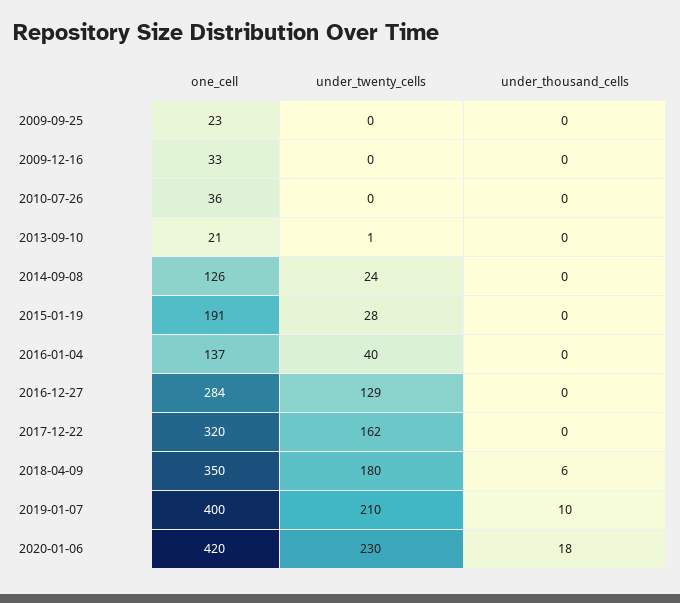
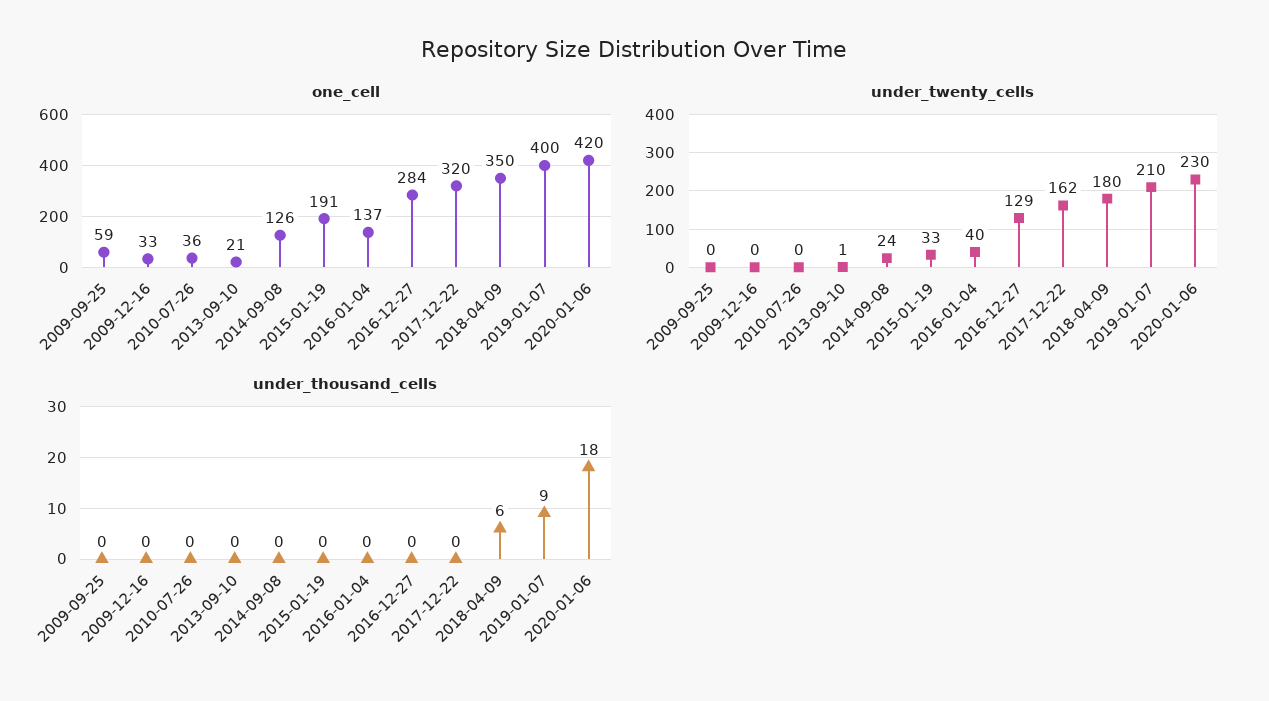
  {
    "one_cell": {
-     "2009-09-25": 23,
+     "2009-09-25": 59,
      "2009-12-16": 33,
      "2010-07-26": 36,
      "2013-09-10": 21,
      "2014-09-08": 126,
      "2015-01-19": 191,
      "2016-01-04": 137,
      "2016-12-27": 284,
      "2017-12-22": 320,
      "2018-04-09": 350,
      "2019-01-07": 400,
      "2020-01-06": 420
    },
    "under_twenty_cells": {
      "2009-09-25": 0,
      "2009-12-16": 0,
      "2010-07-26": 0,
      "2013-09-10": 1,
      "2014-09-08": 24,
-     "2015-01-19": 28,
+     "2015-01-19": 33,
      "2016-01-04": 40,
      "2016-12-27": 129,
      "2017-12-22": 162,
      "2018-04-09": 180,
      "2019-01-07": 210,
      "2020-01-06": 230
    },
    "under_thousand_cells": {
      "2009-09-25": 0,
      "2009-12-16": 0,
      "2010-07-26": 0,
      "2013-09-10": 0,
      "2014-09-08": 0,
      "2015-01-19": 0,
      "2016-01-04": 0,
      "2016-12-27": 0,
      "2017-12-22": 0,
      "2018-04-09": 6,
-     "2019-01-07": 10,
+     "2019-01-07": 9,
      "2020-01-06": 18
    }
  }

